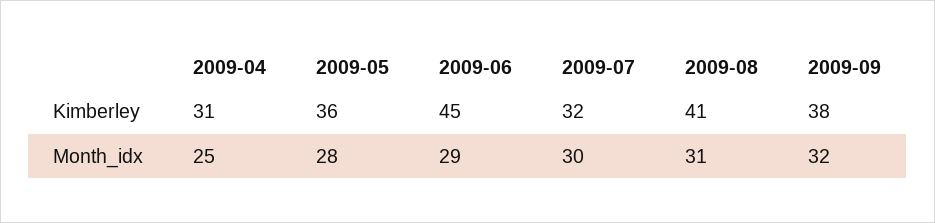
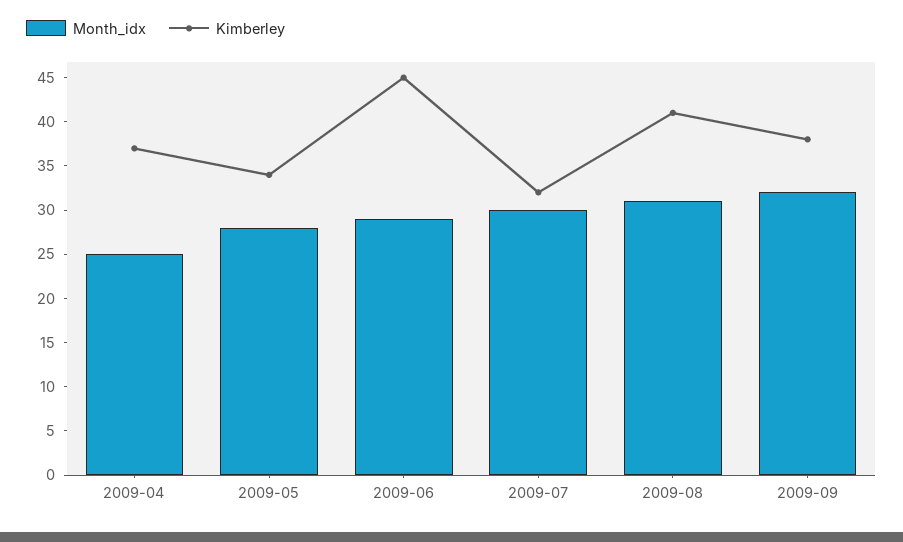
  {
    "Kimberley": {
-     "2009-04": 31,
+     "2009-04": 37,
-     "2009-05": 36,
+     "2009-05": 34,
      "2009-06": 45,
      "2009-07": 32,
      "2009-08": 41,
      "2009-09": 38
    },
    "Month_idx": {
      "2009-04": 25,
      "2009-05": 28,
      "2009-06": 29,
      "2009-07": 30,
      "2009-08": 31,
      "2009-09": 32
    }
  }

